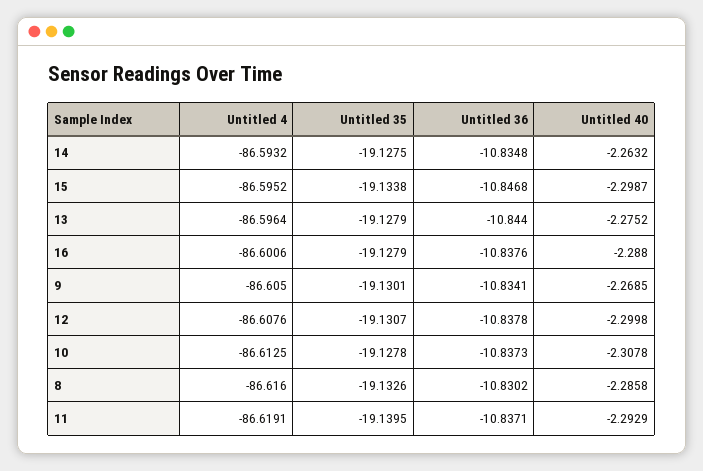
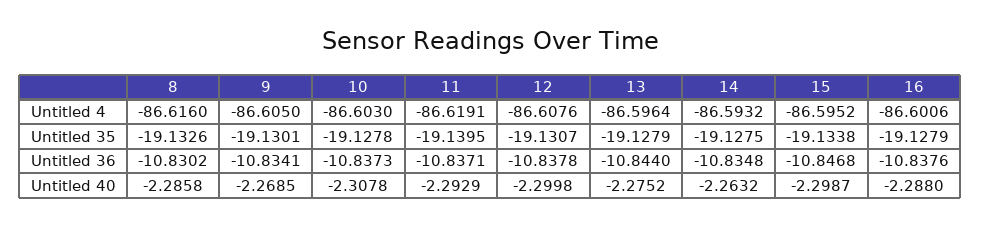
  {
    "Untitled 4": {
      "14": -86.5932,
      "15": -86.5952,
      "13": -86.5964,
      "16": -86.6006,
      "9": -86.605,
      "12": -86.6076,
-     "10": -86.6125,
+     "10": -86.603,
      "8": -86.616,
      "11": -86.6191
    },
    "Untitled 35": {
      "14": -19.1275,
      "15": -19.1338,
      "13": -19.1279,
      "16": -19.1279,
      "9": -19.1301,
      "12": -19.1307,
      "10": -19.1278,
      "8": -19.1326,
      "11": -19.1395
    },
    "Untitled 36": {
      "14": -10.8348,
      "15": -10.8468,
      "13": -10.844,
      "16": -10.8376,
      "9": -10.8341,
      "12": -10.8378,
      "10": -10.8373,
      "8": -10.8302,
      "11": -10.8371
    },
    "Untitled 40": {
      "14": -2.2632,
      "15": -2.2987,
      "13": -2.2752,
      "16": -2.288,
      "9": -2.2685,
      "12": -2.2998,
      "10": -2.3078,
      "8": -2.2858,
      "11": -2.2929
    }
  }

